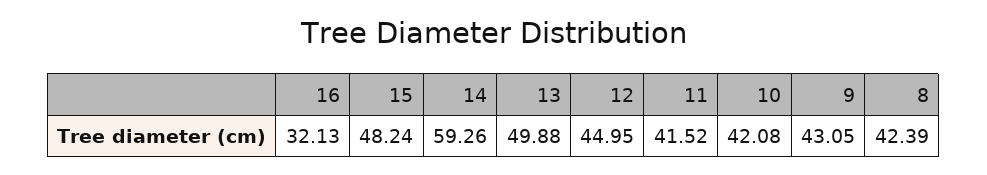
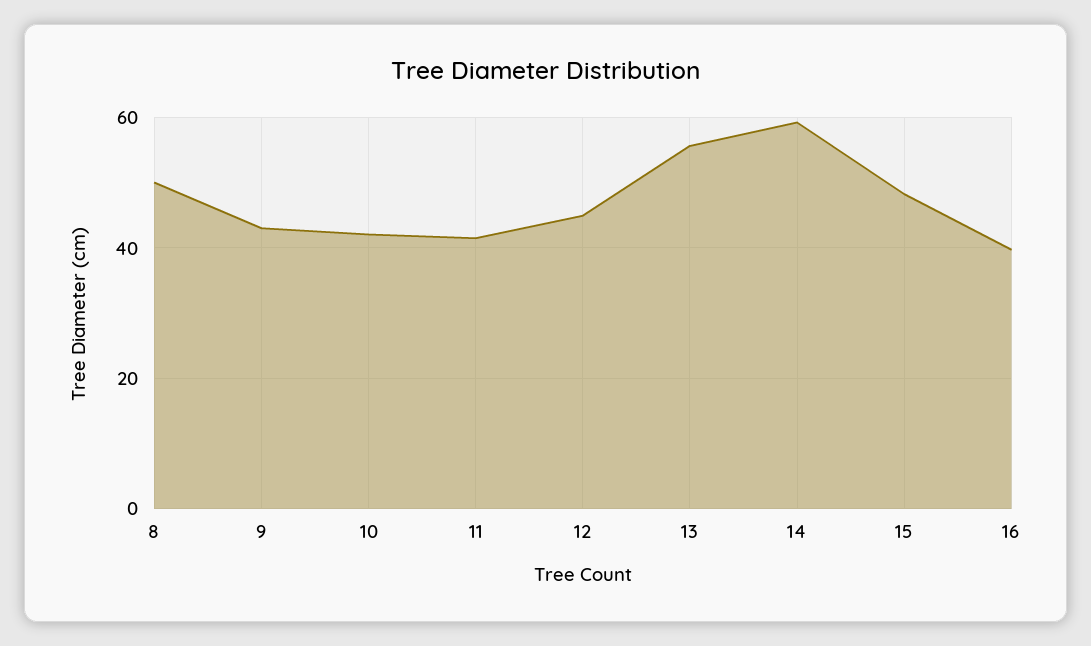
  {
-   "16": 32.13,
+   "16": 40,
    "15": 48.24,
    "14": 59.26,
-   "13": 49.88,
+   "13": 56,
    "12": 44.95,
    "11": 41.52,
    "10": 42.08,
    "9": 43.05,
-   "8": 42.39
+   "8": 50
  }

